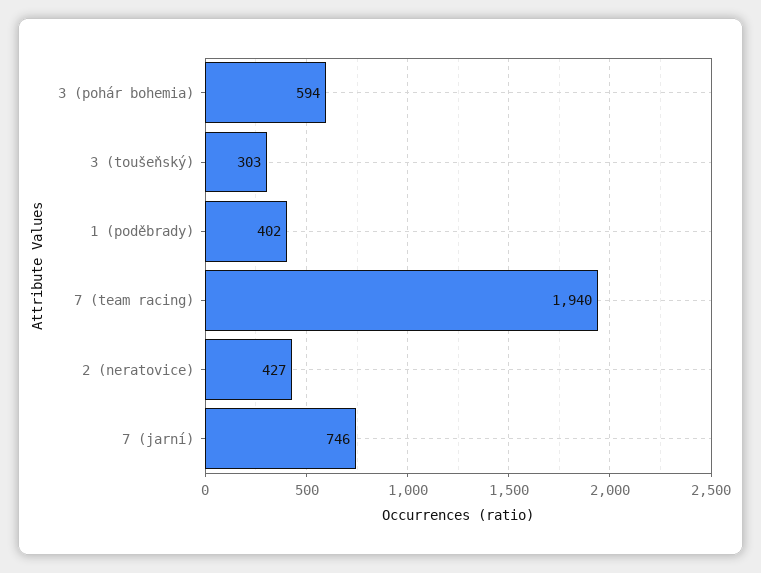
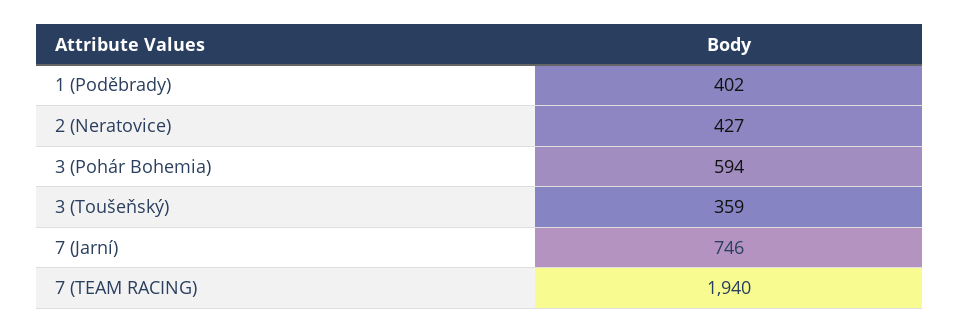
  {
    "3 (pohár bohemia)": 594,
-   "3 (toušeňský)": 303,
+   "3 (toušeňský)": 359,
    "1 (poděbrady)": 402,
    "7 (team racing)": 1940,
    "2 (neratovice)": 427,
    "7 (jarní)": 746
  }

